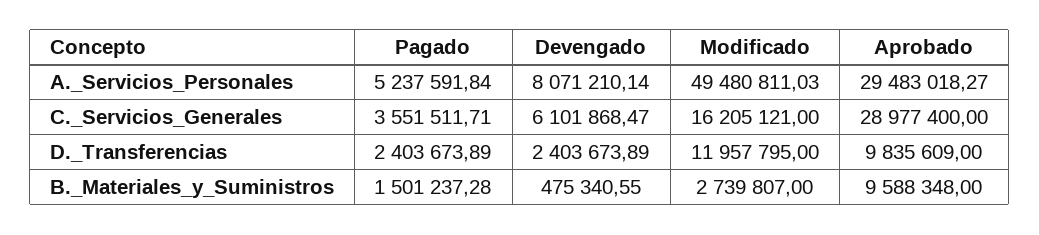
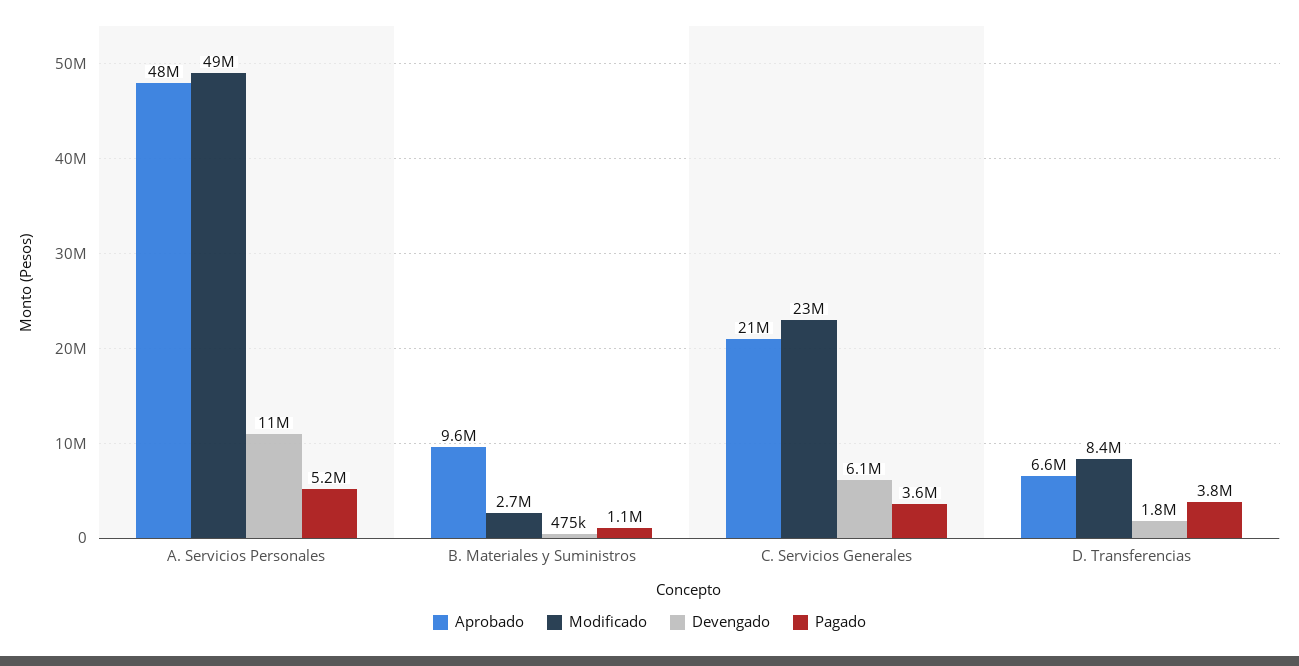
  {
    "Pagado": {
      "A._Servicios_Personales": 5237591.84,
      "C._Servicios_Generales": 3551511.71,
-     "D._Transferencias": 2403673.89,
+     "D._Transferencias": 3800000,
-     "B._Materiales_y_Suministros": 1501237.28
+     "B._Materiales_y_Suministros": 1100000
    },
    "Devengado": {
-     "A._Servicios_Personales": 8071210.14,
+     "A._Servicios_Personales": 11000000,
      "C._Servicios_Generales": 6101868.47,
-     "D._Transferencias": 2403673.89,
+     "D._Transferencias": 1800000,
      "B._Materiales_y_Suministros": 475340.55
    },
    "Modificado": {
      "A._Servicios_Personales": 49480811.03,
-     "C._Servicios_Generales": 16205121,
+     "C._Servicios_Generales": 23000000,
-     "D._Transferencias": 11957795,
+     "D._Transferencias": 8400000,
      "B._Materiales_y_Suministros": 2739807
    },
    "Aprobado": {
-     "A._Servicios_Personales": 29483018.27,
+     "A._Servicios_Personales": 48000000,
-     "C._Servicios_Generales": 28977400,
+     "C._Servicios_Generales": 21000000,
-     "D._Transferencias": 9835609,
+     "D._Transferencias": 6600000,
      "B._Materiales_y_Suministros": 9588348
    }
  }

